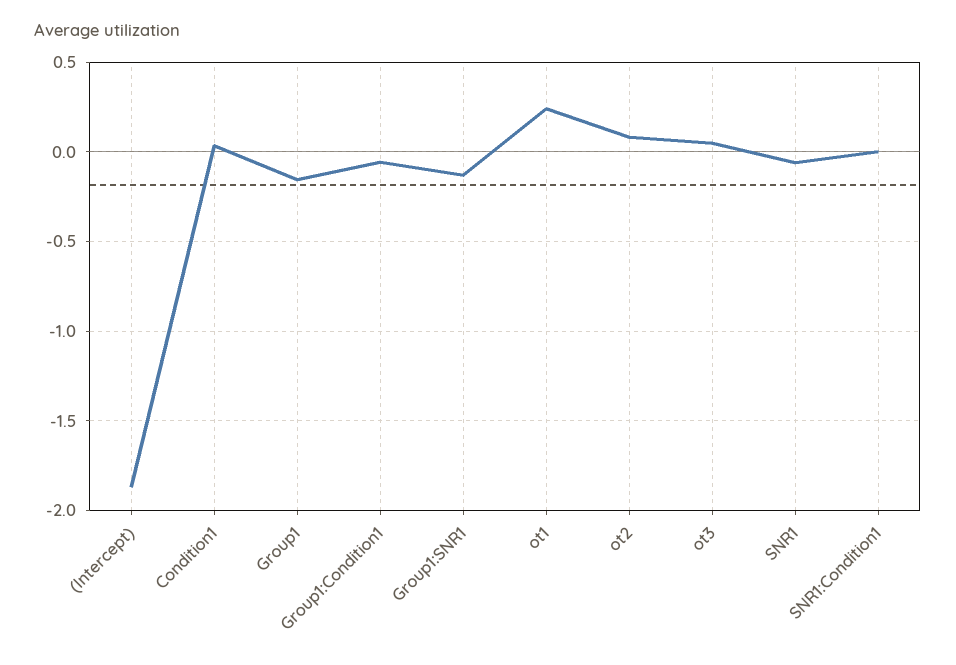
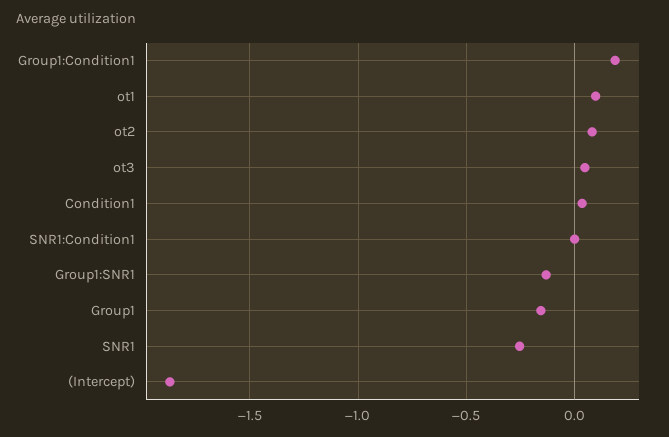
  {
    "(Intercept)": -1.85,
    "Condition1": 0.05,
    "Group1": -0.15,
-   "Group1:Condition1": -0.05,
+   "Group1:Condition1": 0.2,
    "Group1:SNR1": -0.15,
-   "ot1": 0.25,
+   "ot1": 0.1,
    "ot2": 0.1,
    "ot3": 0.05,
-   "SNR1": -0.05,
+   "SNR1": -0.25,
    "SNR1:Condition1": 0
  }

